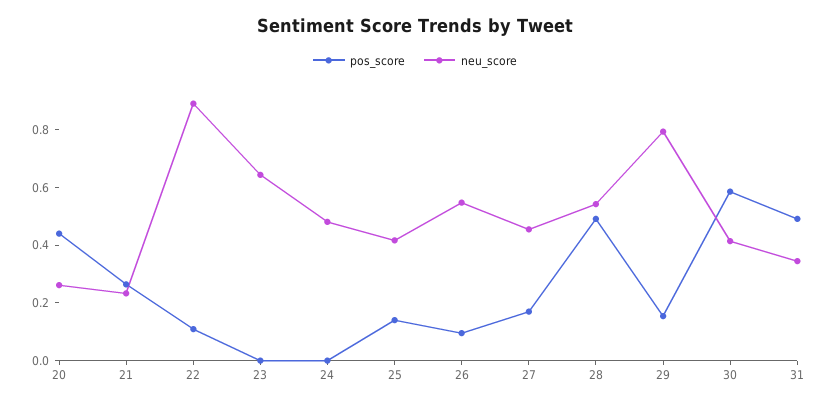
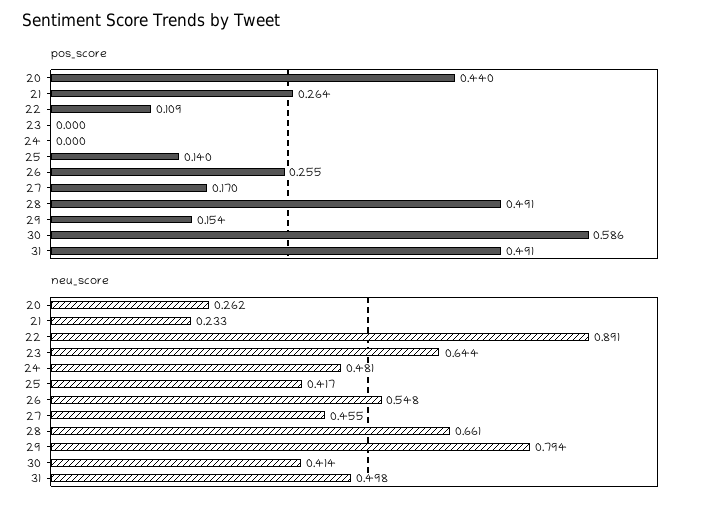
  {
    "pos_score": {
      "20": 0.44,
      "21": 0.264,
      "22": 0.109,
      "23": 0,
      "24": 0,
      "25": 0.14,
-     "26": 0.1,
+     "26": 0.255,
      "27": 0.17,
      "28": 0.491,
      "29": 0.154,
      "30": 0.586,
      "31": 0.491
    },
    "neu_score": {
      "20": 0.262,
      "21": 0.233,
      "22": 0.891,
      "23": 0.644,
      "24": 0.481,
      "25": 0.417,
      "26": 0.548,
      "27": 0.455,
-     "28": 0.55,
+     "28": 0.661,
      "29": 0.794,
      "30": 0.414,
-     "31": 0.35
+     "31": 0.498
    }
  }

